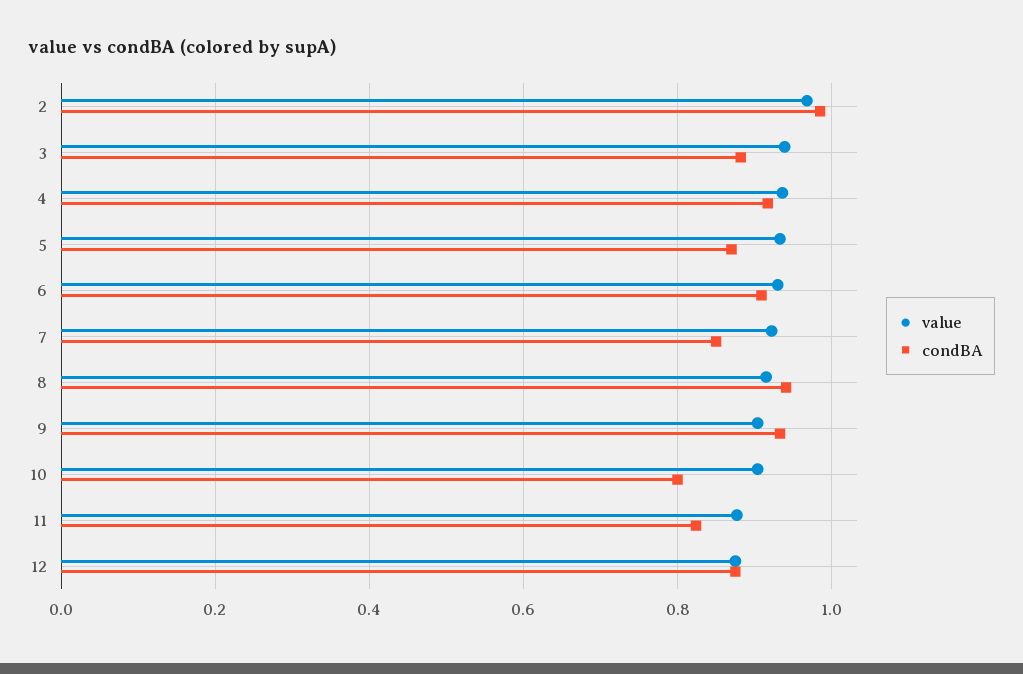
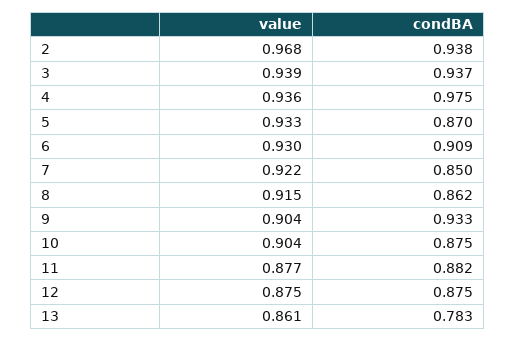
  {
    "value": {
      "2": 0.968,
      "3": 0.939,
      "4": 0.936,
      "5": 0.933,
      "6": 0.93,
      "7": 0.922,
      "8": 0.915,
      "9": 0.904,
      "10": 0.904,
      "11": 0.877,
-     "12": 0.875
+     "12": 0.875,
+     "13": 0.861
    },
    "condBA": {
-     "2": 0.98,
+     "2": 0.938,
-     "3": 0.88,
+     "3": 0.937,
-     "4": 0.92,
+     "4": 0.975,
      "5": 0.87,
      "6": 0.909,
      "7": 0.85,
-     "8": 0.94,
+     "8": 0.862,
      "9": 0.933,
-     "10": 0.8,
+     "10": 0.875,
-     "11": 0.82,
+     "11": 0.882,
-     "12": 0.875
+     "12": 0.875,
+     "13": 0.783
    }
  }

